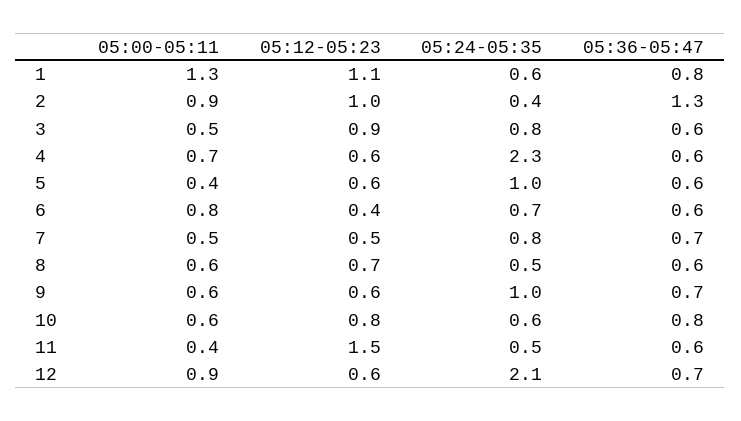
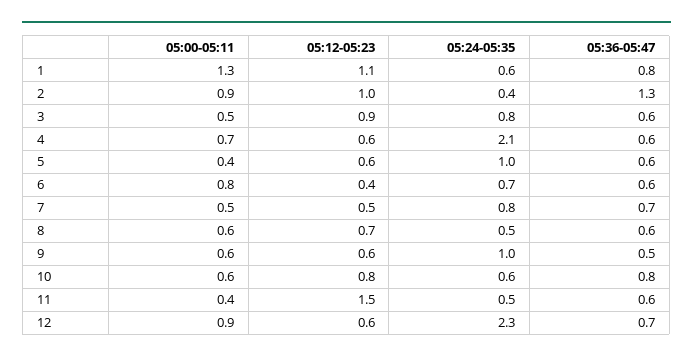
  {
    "05:00-05:11": {
      "1": 1.3,
      "2": 0.9,
      "3": 0.5,
      "4": 0.7,
      "5": 0.4,
      "6": 0.8,
      "7": 0.5,
      "8": 0.6,
      "9": 0.6,
      "10": 0.6,
      "11": 0.4,
      "12": 0.9
    },
    "05:12-05:23": {
      "1": 1.1,
      "2": 1,
      "3": 0.9,
      "4": 0.6,
      "5": 0.6,
      "6": 0.4,
      "7": 0.5,
      "8": 0.7,
      "9": 0.6,
      "10": 0.8,
      "11": 1.5,
      "12": 0.6
    },
    "05:24-05:35": {
      "1": 0.6,
      "2": 0.4,
      "3": 0.8,
-     "4": 2.3,
+     "4": 2.1,
      "5": 1,
      "6": 0.7,
      "7": 0.8,
      "8": 0.5,
      "9": 1,
      "10": 0.6,
      "11": 0.5,
-     "12": 2.1
+     "12": 2.3
    },
    "05:36-05:47": {
      "1": 0.8,
      "2": 1.3,
      "3": 0.6,
      "4": 0.6,
      "5": 0.6,
      "6": 0.6,
      "7": 0.7,
      "8": 0.6,
-     "9": 0.7,
+     "9": 0.5,
      "10": 0.8,
      "11": 0.6,
      "12": 0.7
    }
  }

